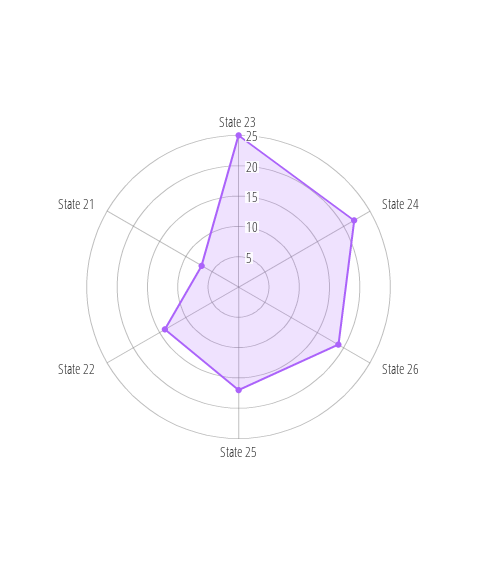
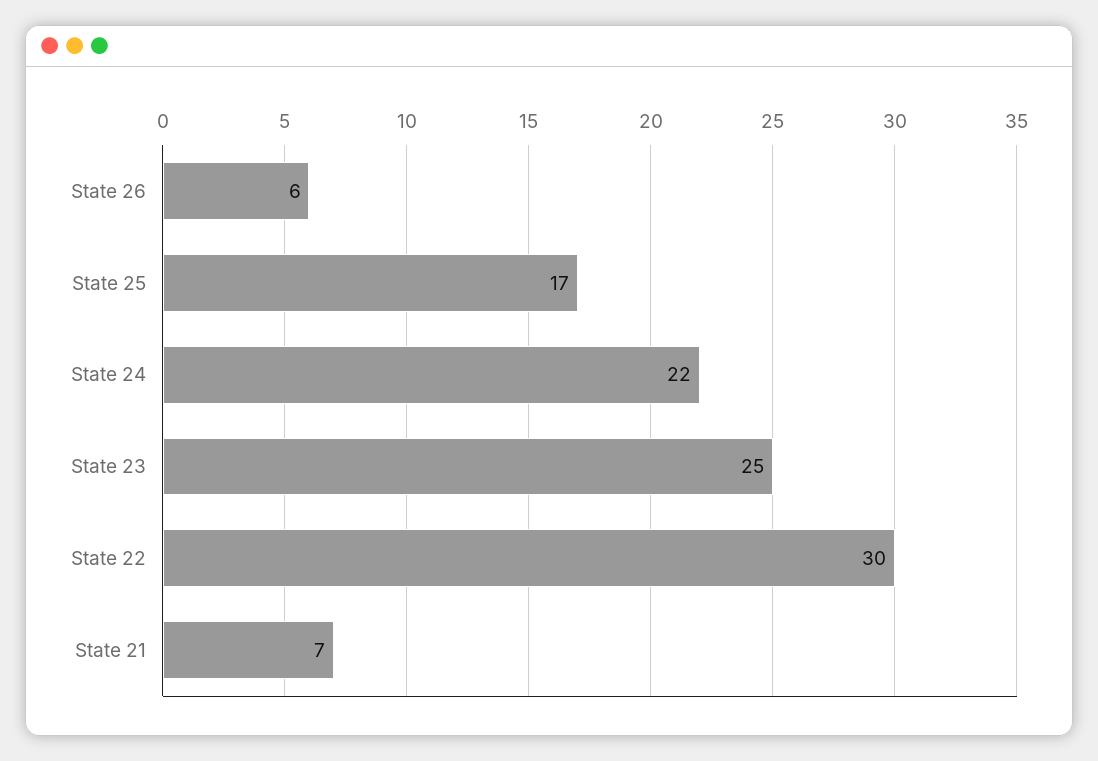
  {
    "State 23": 25,
    "State 24": 22,
-   "State 26": 20,
+   "State 26": 6,
    "State 25": 17,
-   "State 22": 15,
+   "State 22": 30,
    "State 21": 7
  }

